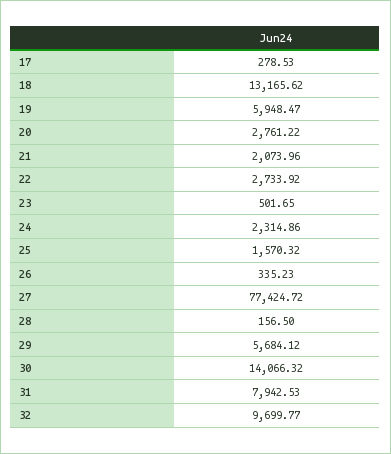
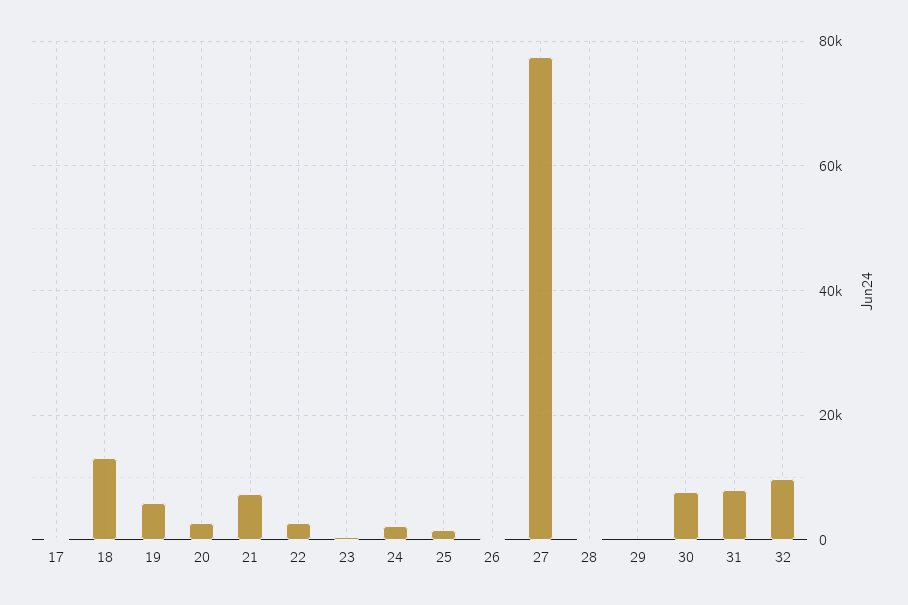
  {
    "17": 278.53,
    "18": 13165.62,
    "19": 5948.47,
    "20": 2761.22,
-   "21": 2073.96,
+   "21": 8000,
    "22": 2733.92,
    "23": 501.65,
    "24": 2314.86,
    "25": 1570.32,
    "26": 335.23,
    "27": 77424.72,
    "28": 156.5,
-   "29": 5684.12,
+   "29": 0,
-   "30": 14066.32,
+   "30": 8000,
    "31": 7942.53,
    "32": 9699.77
  }

